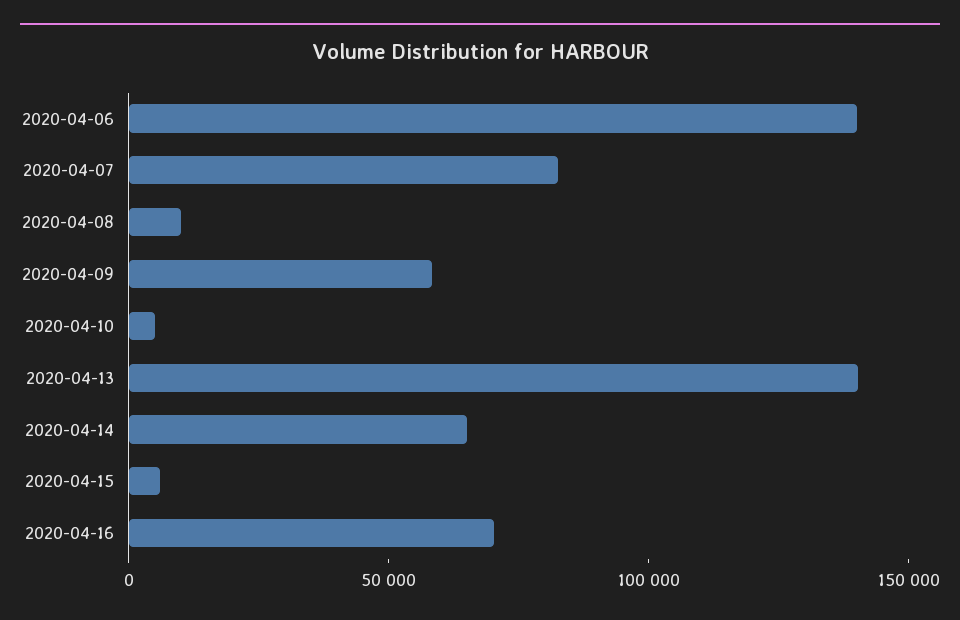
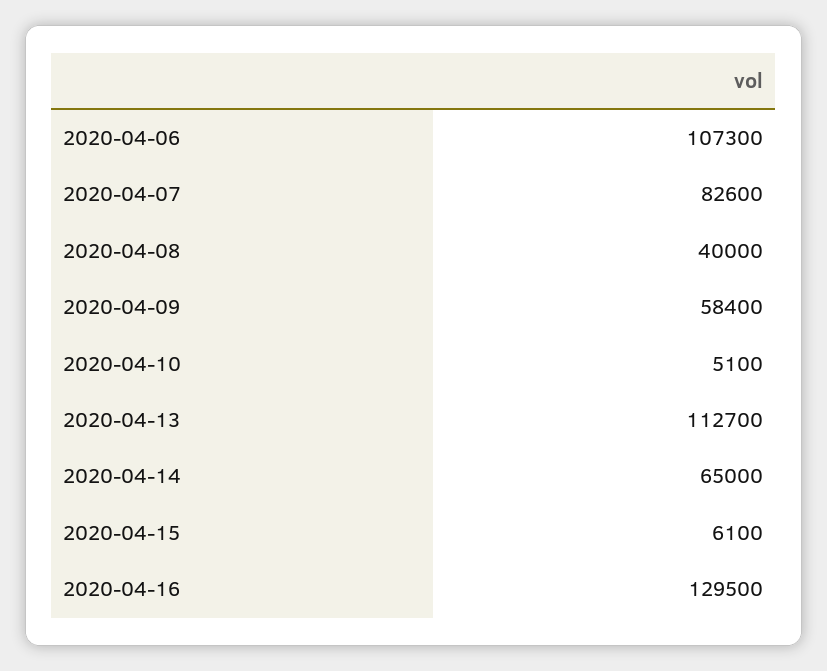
  {
-   "2020-04-06": 140000,
+   "2020-04-06": 107300,
    "2020-04-07": 82600,
-   "2020-04-08": 10000,
+   "2020-04-08": 40000,
    "2020-04-09": 58400,
    "2020-04-10": 5100,
-   "2020-04-13": 140000,
+   "2020-04-13": 112700,
    "2020-04-14": 65000,
    "2020-04-15": 6100,
-   "2020-04-16": 70000
+   "2020-04-16": 129500
  }

